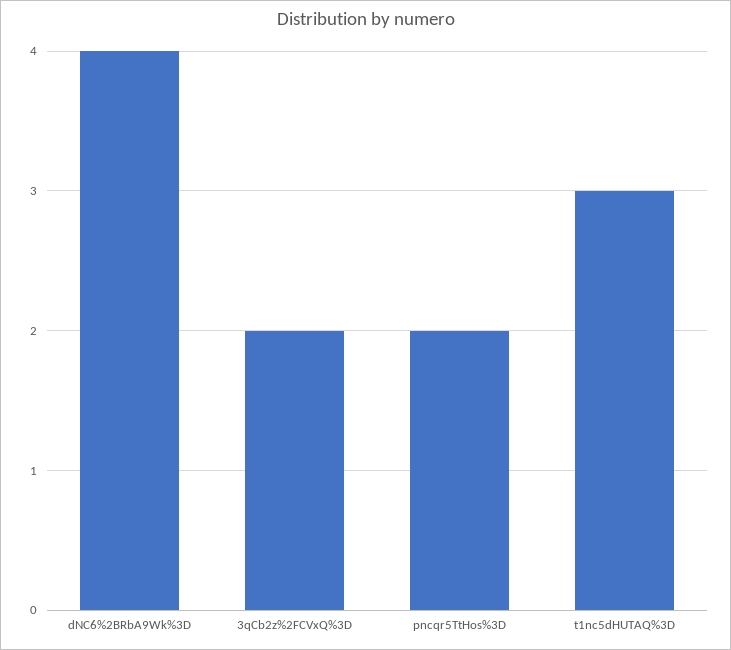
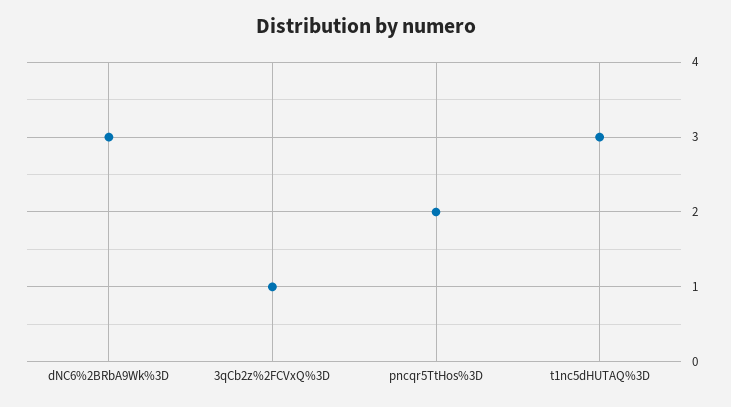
  {
-   "dNC6%2BRbA9Wk%3D": 4,
+   "dNC6%2BRbA9Wk%3D": 3,
-   "3qCb2z%2FCVxQ%3D": 2,
+   "3qCb2z%2FCVxQ%3D": 1,
    "pncqr5TtHos%3D": 2,
    "t1nc5dHUTAQ%3D": 3
  }

